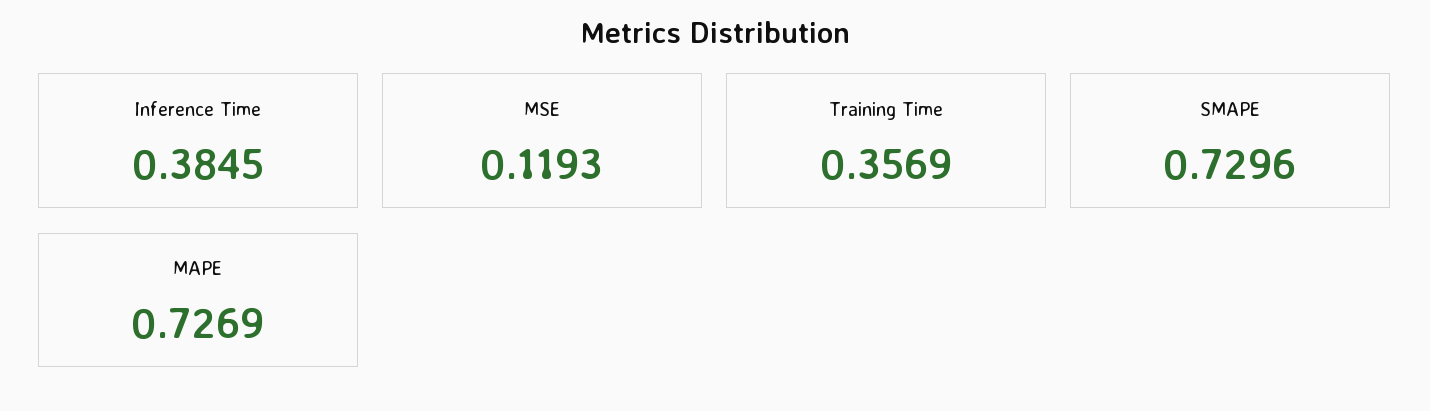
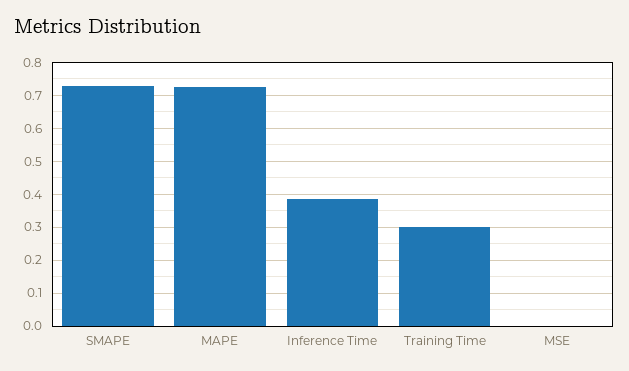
  {
    "Inference Time": 0.3845,
-   "MSE": 0.1193,
+   "MSE": 0,
-   "Training Time": 0.3569,
+   "Training Time": 0.3,
    "SMAPE": 0.7296,
    "MAPE": 0.7269
  }

